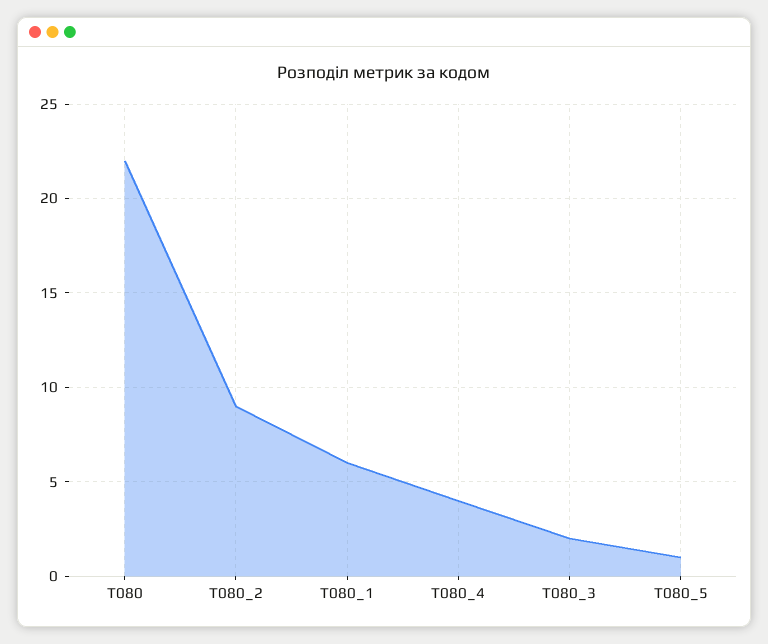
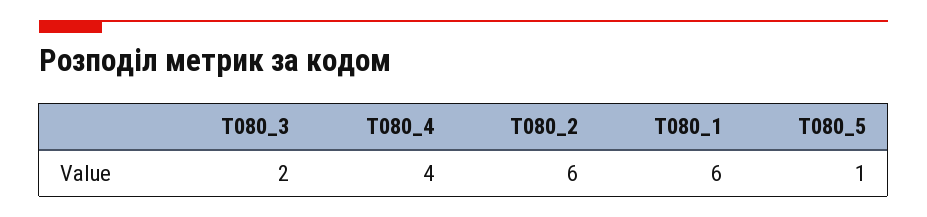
  {
-   "T080": 22,
-   "T080_2": 9,
+   "T080_2": 6,
    "T080_1": 6,
    "T080_4": 4,
    "T080_3": 2,
    "T080_5": 1
  }

